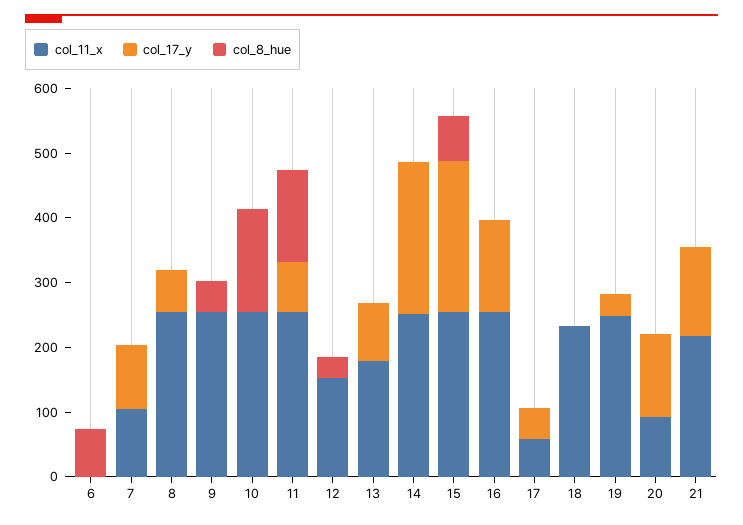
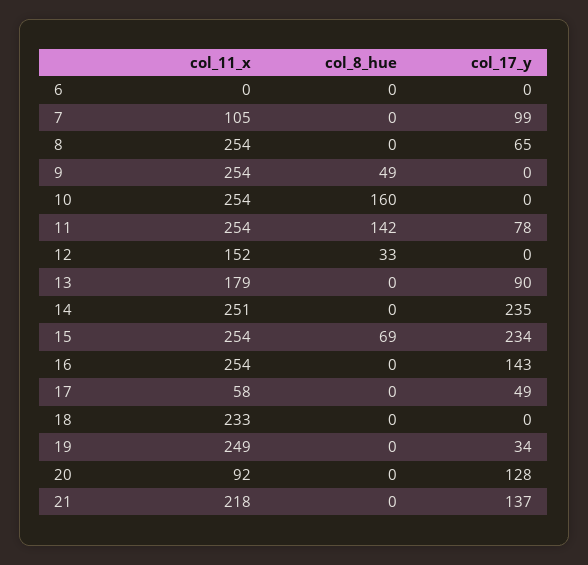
  {
    "col_11_x": {
      "6": 0,
      "7": 105,
      "8": 254,
      "9": 254,
      "10": 254,
      "11": 254,
      "12": 152,
      "13": 179,
      "14": 251,
      "15": 254,
      "16": 254,
      "17": 58,
      "18": 233,
      "19": 249,
      "20": 92,
      "21": 218
    },
    "col_17_y": {
      "6": 0,
      "7": 99,
      "8": 65,
      "9": 0,
      "10": 0,
      "11": 78,
      "12": 0,
      "13": 90,
      "14": 235,
      "15": 234,
      "16": 143,
      "17": 49,
      "18": 0,
      "19": 34,
      "20": 128,
      "21": 137
    },
    "col_8_hue": {
-     "6": 80,
+     "6": 0,
      "7": 0,
      "8": 0,
      "9": 49,
      "10": 160,
      "11": 142,
      "12": 33,
      "13": 0,
      "14": 0,
      "15": 69,
      "16": 0,
      "17": 0,
      "18": 0,
      "19": 0,
      "20": 0,
      "21": 0
    }
  }

